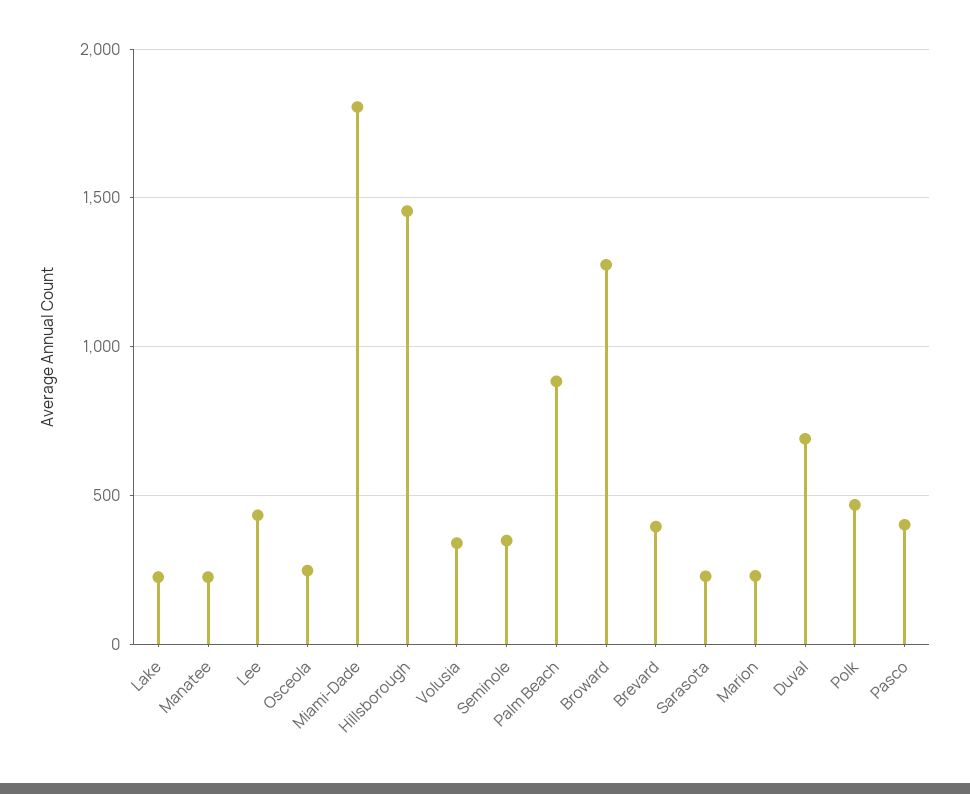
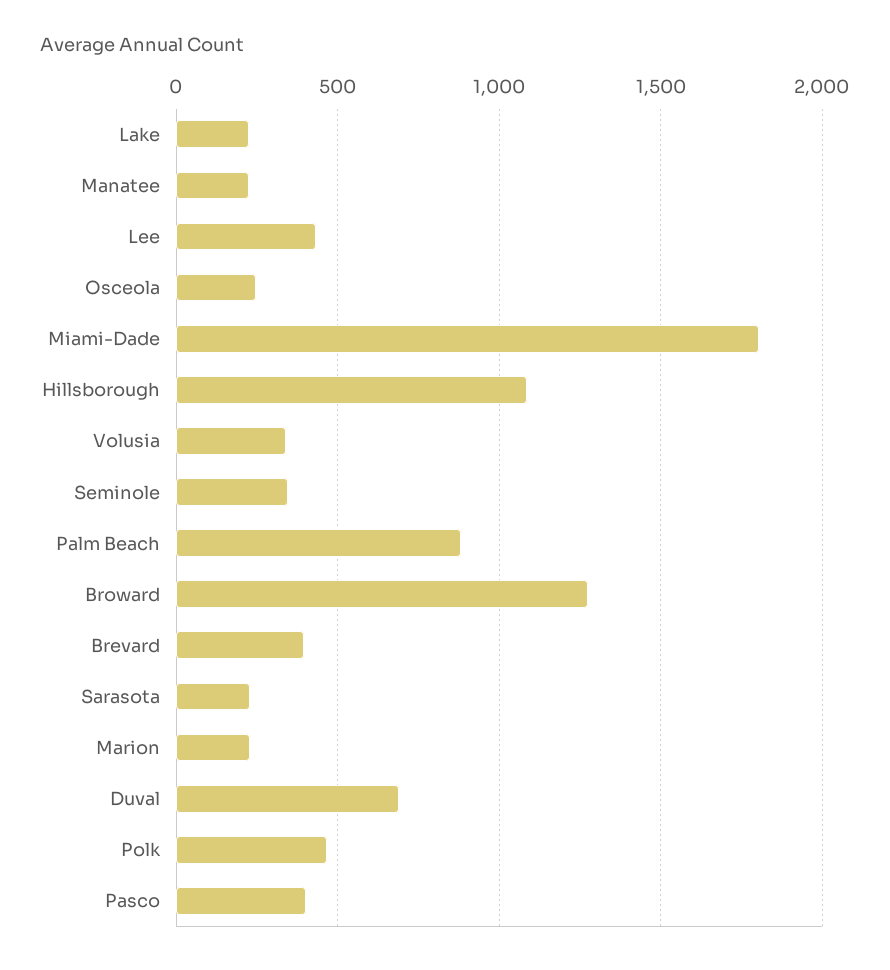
  {
    "Lake": 250,
    "Manatee": 250,
    "Lee": 450,
    "Osceola": 250,
    "Miami-Dade": 1800,
-   "Hillsborough": 1450,
+   "Hillsborough": 1100,
    "Volusia": 350,
    "Seminole": 350,
    "Palm Beach": 900,
    "Broward": 1300,
    "Brevard": 400,
    "Sarasota": 250,
    "Marion": 250,
    "Duval": 700,
    "Polk": 450,
    "Pasco": 400
  }

